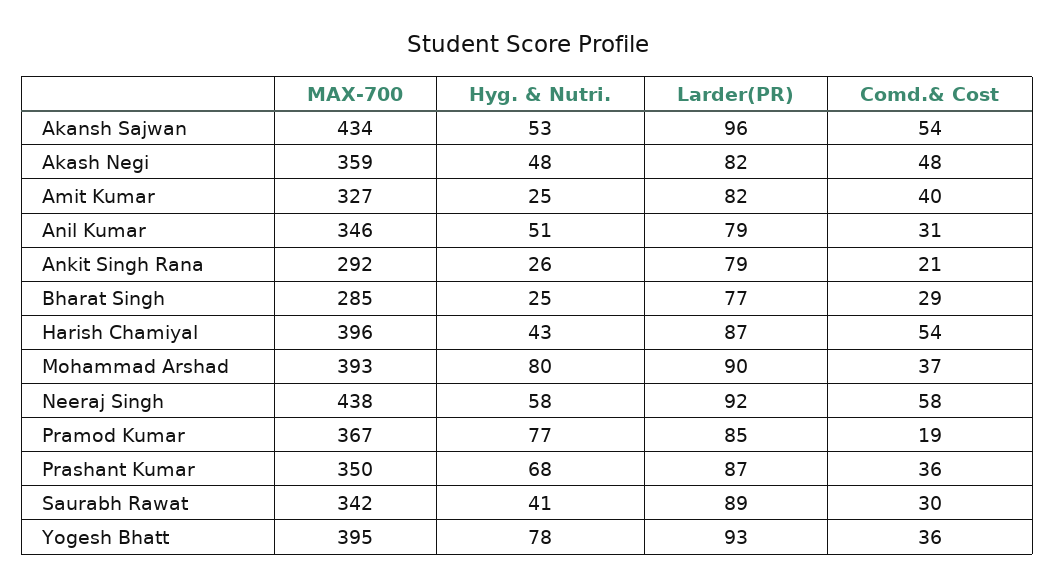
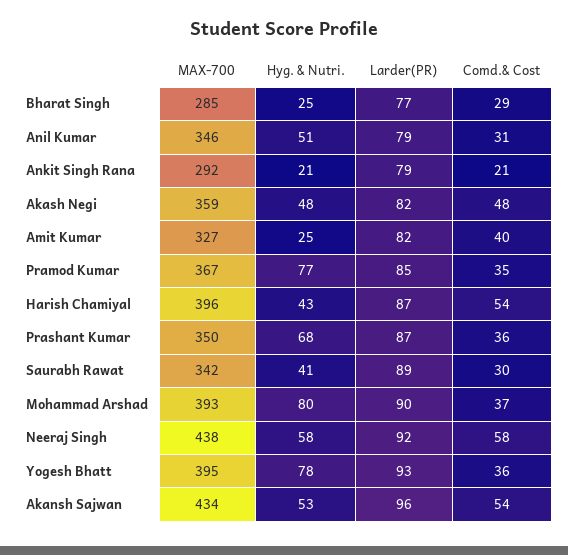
  {
    "MAX-700": {
      "Akansh Sajwan": 434,
      "Akash Negi": 359,
      "Amit Kumar": 327,
      "Anil Kumar": 346,
      "Ankit Singh Rana": 292,
      "Bharat Singh": 285,
      "Harish Chamiyal": 396,
      "Mohammad Arshad": 393,
      "Neeraj Singh": 438,
      "Pramod Kumar": 367,
      "Prashant Kumar": 350,
      "Saurabh Rawat": 342,
      "Yogesh Bhatt": 395
    },
    "Hyg. & Nutri.": {
      "Akansh Sajwan": 53,
      "Akash Negi": 48,
      "Amit Kumar": 25,
      "Anil Kumar": 51,
-     "Ankit Singh Rana": 26,
+     "Ankit Singh Rana": 21,
      "Bharat Singh": 25,
      "Harish Chamiyal": 43,
      "Mohammad Arshad": 80,
      "Neeraj Singh": 58,
      "Pramod Kumar": 77,
      "Prashant Kumar": 68,
      "Saurabh Rawat": 41,
      "Yogesh Bhatt": 78
    },
    "Larder(PR)": {
      "Akansh Sajwan": 96,
      "Akash Negi": 82,
      "Amit Kumar": 82,
      "Anil Kumar": 79,
      "Ankit Singh Rana": 79,
      "Bharat Singh": 77,
      "Harish Chamiyal": 87,
      "Mohammad Arshad": 90,
      "Neeraj Singh": 92,
      "Pramod Kumar": 85,
      "Prashant Kumar": 87,
      "Saurabh Rawat": 89,
      "Yogesh Bhatt": 93
    },
    "Comd.& Cost": {
      "Akansh Sajwan": 54,
      "Akash Negi": 48,
      "Amit Kumar": 40,
      "Anil Kumar": 31,
      "Ankit Singh Rana": 21,
      "Bharat Singh": 29,
      "Harish Chamiyal": 54,
      "Mohammad Arshad": 37,
      "Neeraj Singh": 58,
-     "Pramod Kumar": 19,
+     "Pramod Kumar": 35,
      "Prashant Kumar": 36,
      "Saurabh Rawat": 30,
      "Yogesh Bhatt": 36
    }
  }

